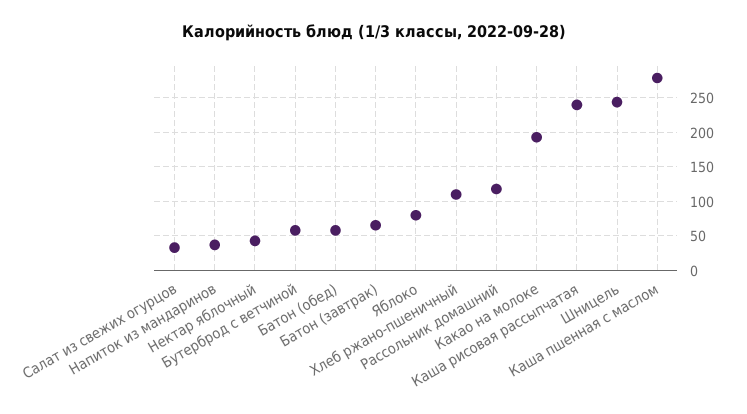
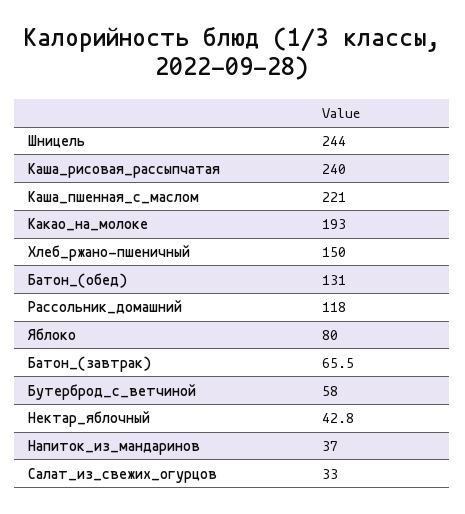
  {
    "Салат из свежих огурцов": 33,
    "Напиток из мандаринов": 37,
    "Нектар яблочный": 42.8,
    "Бутерброд с ветчиной": 58,
-   "Батон (обед)": 60,
+   "Батон (обед)": 131,
    "Батон (завтрак)": 65.5,
    "Яблоко": 80,
-   "Хлеб ржано-пшеничный": 110,
+   "Хлеб ржано-пшеничный": 150,
    "Рассольник домашний": 118,
    "Какао на молоке": 193,
    "Каша рисовая рассыпчатая": 240,
    "Шницель": 244,
-   "Каша пшенная с маслом": 280
+   "Каша пшенная с маслом": 221
  }

